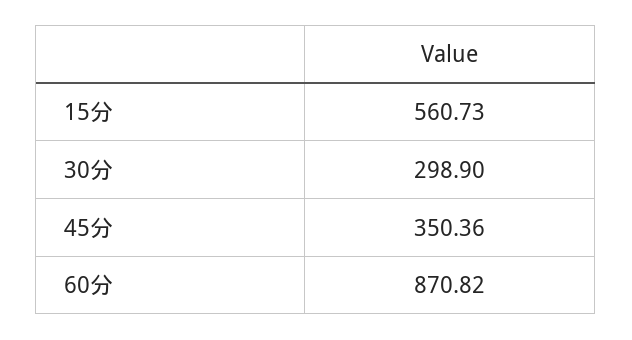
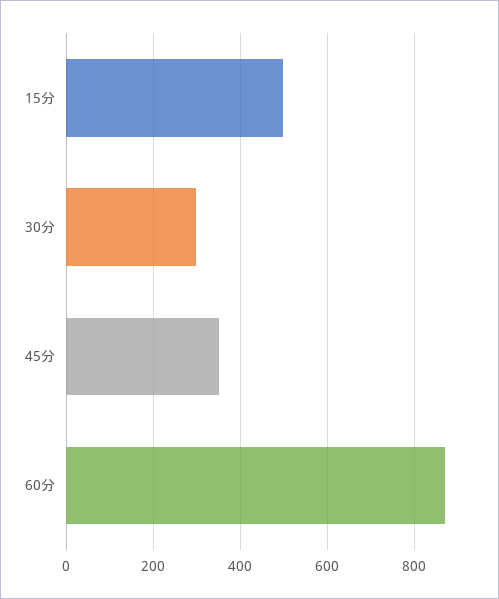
  {
-   "15分": 560.73,
+   "15分": 500,
    "30分": 298.9,
    "45分": 350.36,
    "60分": 870.82
  }

